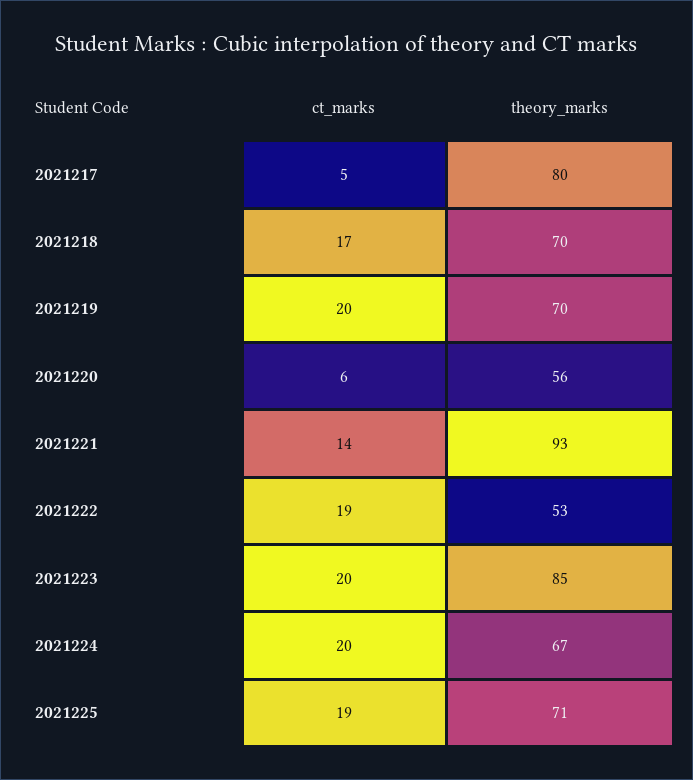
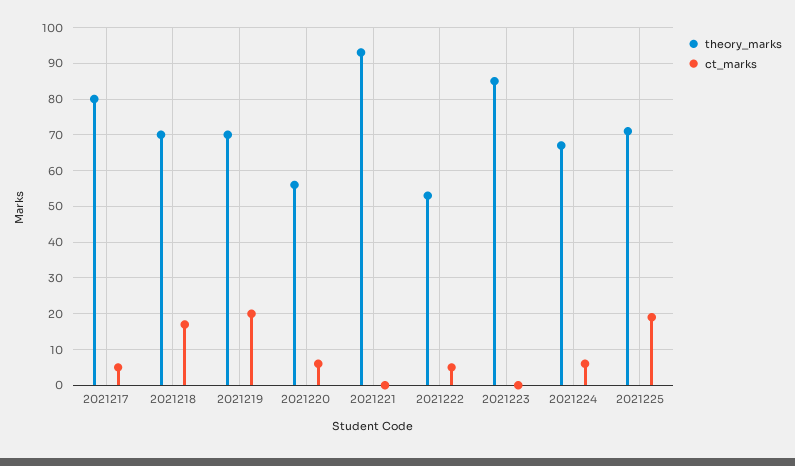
  {
    "ct_marks": {
      "2021217": 5,
      "2021218": 17,
      "2021219": 20,
      "2021220": 6,
-     "2021221": 14,
+     "2021221": 0,
-     "2021222": 19,
+     "2021222": 5,
-     "2021223": 20,
+     "2021223": 0,
-     "2021224": 20,
+     "2021224": 5,
      "2021225": 19
    },
    "theory_marks": {
      "2021217": 80,
      "2021218": 70,
      "2021219": 70,
      "2021220": 56,
      "2021221": 93,
      "2021222": 53,
      "2021223": 85,
      "2021224": 67,
      "2021225": 71
    }
  }

